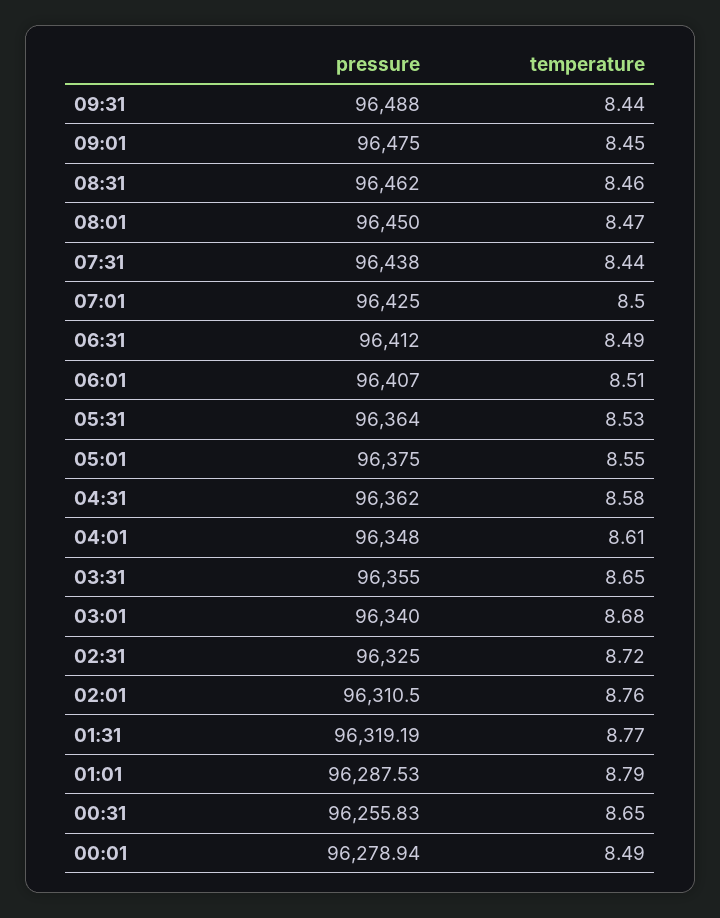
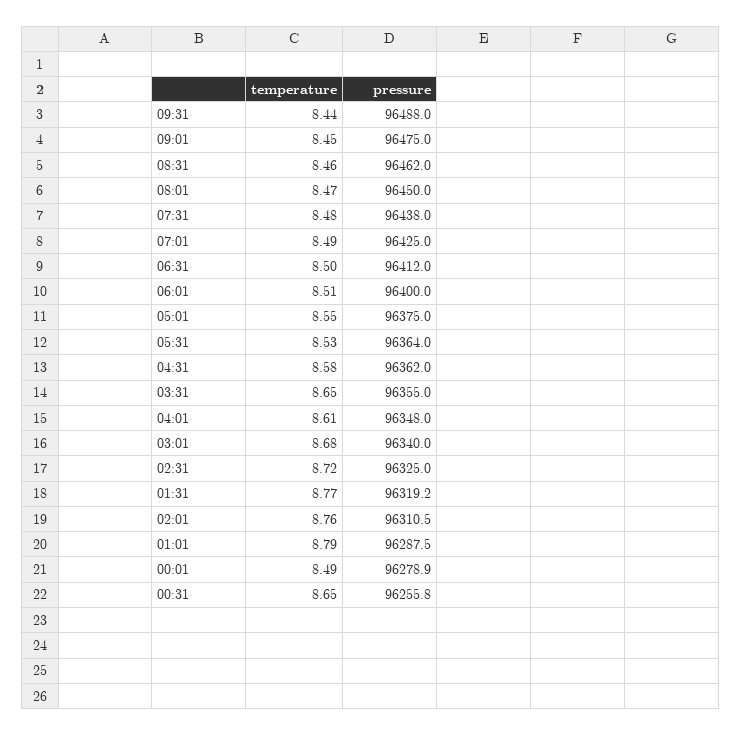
  {
    "pressure": {
      "09:31": 96488,
      "09:01": 96475,
      "08:31": 96462,
      "08:01": 96450,
      "07:31": 96438,
      "07:01": 96425,
      "06:31": 96412,
-     "06:01": 96407,
+     "06:01": 96400,
      "05:31": 96364,
      "05:01": 96375,
      "04:31": 96362,
      "04:01": 96348,
      "03:31": 96355,
      "03:01": 96340,
      "02:31": 96325,
      "02:01": 96310.5,
      "01:31": 96319.19,
      "01:01": 96287.53,
      "00:31": 96255.83,
      "00:01": 96278.94
    },
    "temperature": {
      "09:31": 8.44,
      "09:01": 8.45,
      "08:31": 8.46,
      "08:01": 8.47,
-     "07:31": 8.44,
+     "07:31": 8.48,
-     "07:01": 8.5,
+     "07:01": 8.49,
-     "06:31": 8.49,
+     "06:31": 8.5,
      "06:01": 8.51,
      "05:31": 8.53,
      "05:01": 8.55,
      "04:31": 8.58,
      "04:01": 8.61,
      "03:31": 8.65,
      "03:01": 8.68,
      "02:31": 8.72,
      "02:01": 8.76,
      "01:31": 8.77,
      "01:01": 8.79,
      "00:31": 8.65,
      "00:01": 8.49
    }
  }

